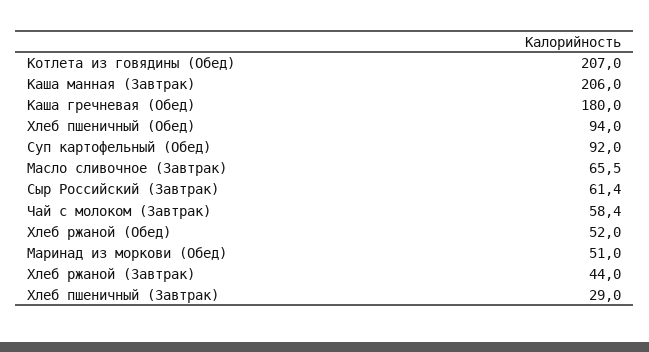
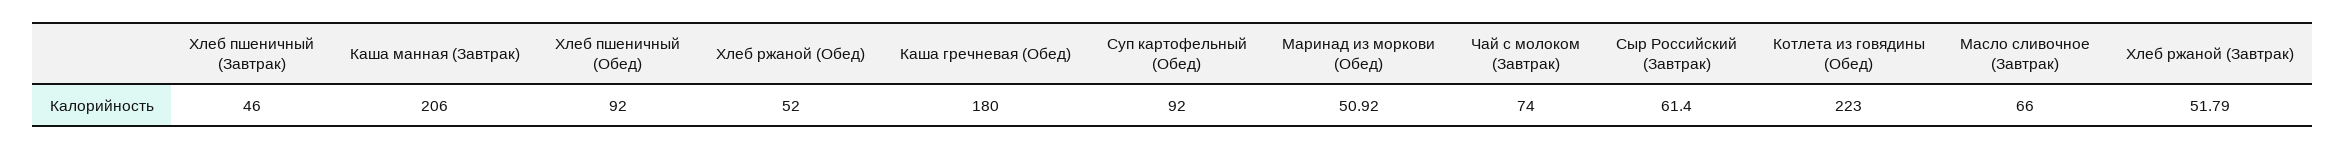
  {
-   "Котлета из говядины (Обед)": 207,
+   "Котлета из говядины (Обед)": 223,
    "Каша манная (Завтрак)": 206,
    "Каша гречневая (Обед)": 180,
-   "Хлеб пшеничный (Обед)": 94,
+   "Хлеб пшеничный (Обед)": 92,
    "Суп картофельный (Обед)": 92,
-   "Масло сливочное (Завтрак)": 65.5,
+   "Масло сливочное (Завтрак)": 66,
    "Сыр Российский (Завтрак)": 61.4,
-   "Чай с молоком (Завтрак)": 58.4,
+   "Чай с молоком (Завтрак)": 74,
    "Хлеб ржаной (Обед)": 52,
-   "Маринад из моркови (Обед)": 51,
+   "Маринад из моркови (Обед)": 50.92,
-   "Хлеб ржаной (Завтрак)": 44,
+   "Хлеб ржаной (Завтрак)": 51.79,
-   "Хлеб пшеничный (Завтрак)": 29
+   "Хлеб пшеничный (Завтрак)": 46
  }

